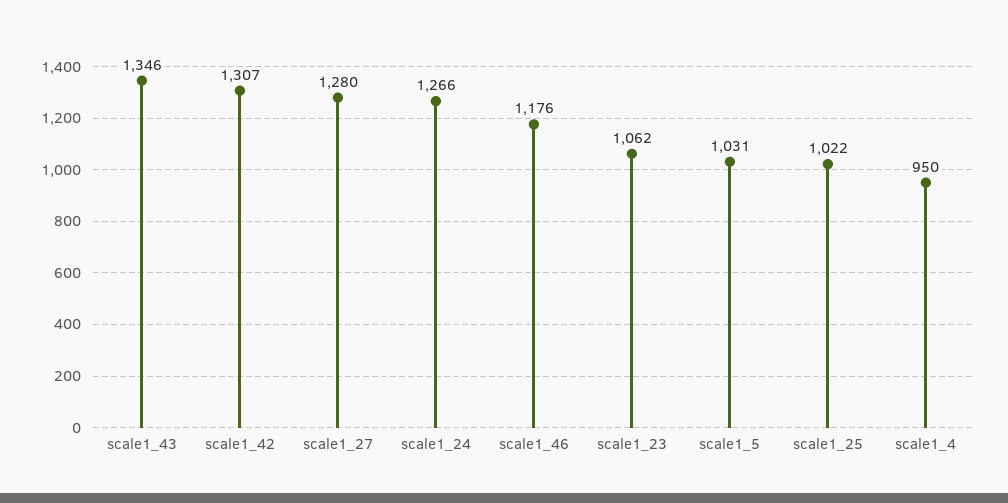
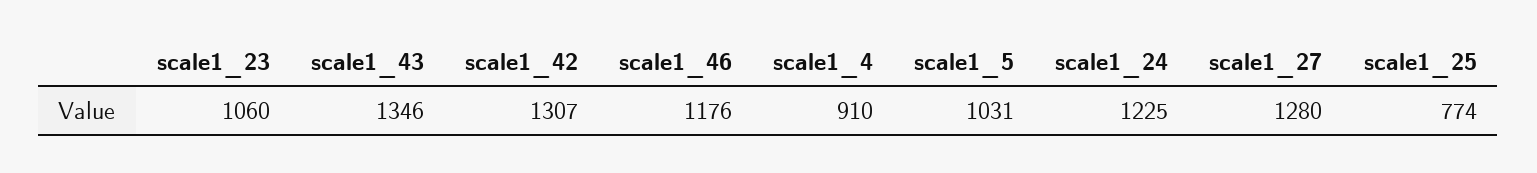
  {
    "scale1_43": 1346,
    "scale1_42": 1307,
    "scale1_27": 1280,
-   "scale1_24": 1266,
+   "scale1_24": 1225,
    "scale1_46": 1176,
-   "scale1_23": 1062,
+   "scale1_23": 1060,
    "scale1_5": 1031,
-   "scale1_25": 1022,
+   "scale1_25": 774,
-   "scale1_4": 950
+   "scale1_4": 910
  }

